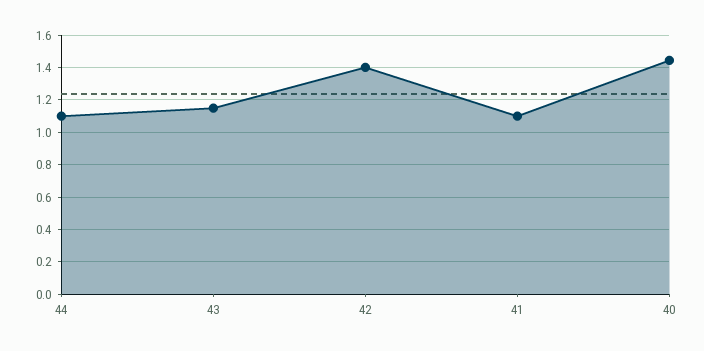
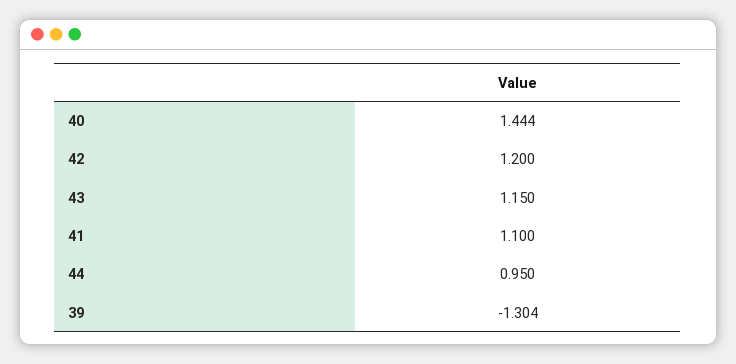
  {
-   "44": 1.1,
+   "44": 0.95,
    "43": 1.15,
-   "42": 1.4,
+   "42": 1.2,
    "41": 1.1,
-   "40": 1.444
+   "40": 1.444,
+   "39": -1.304
  }

